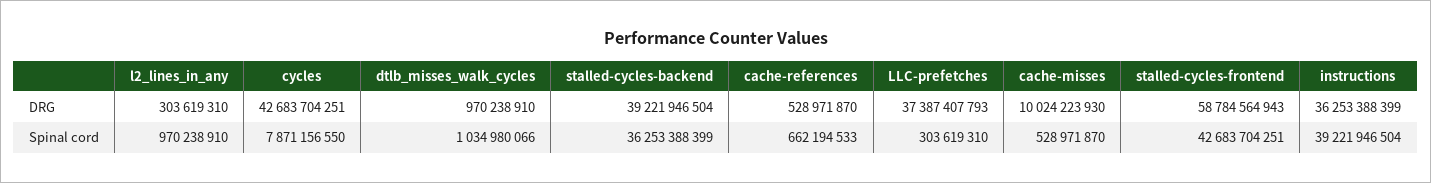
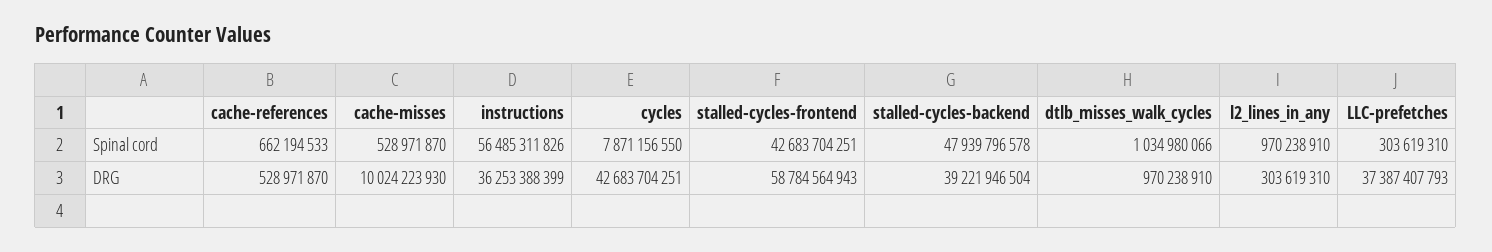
  {
    "l2_lines_in_any": {
      "DRG": 303619310,
      "Spinal cord": 970238910
    },
    "cycles": {
      "DRG": 42683704251,
      "Spinal cord": 7871156550
    },
    "dtlb_misses_walk_cycles": {
      "DRG": 970238910,
      "Spinal cord": 1034980066
    },
    "stalled-cycles-backend": {
      "DRG": 39221946504,
-     "Spinal cord": 36253388399
+     "Spinal cord": 47939796578
    },
    "cache-references": {
      "DRG": 528971870,
      "Spinal cord": 662194533
    },
    "LLC-prefetches": {
      "DRG": 37387407793,
      "Spinal cord": 303619310
    },
    "cache-misses": {
      "DRG": 10024223930,
      "Spinal cord": 528971870
    },
    "stalled-cycles-frontend": {
      "DRG": 58784564943,
      "Spinal cord": 42683704251
    },
    "instructions": {
      "DRG": 36253388399,
-     "Spinal cord": 39221946504
+     "Spinal cord": 56485311826
    }
  }

